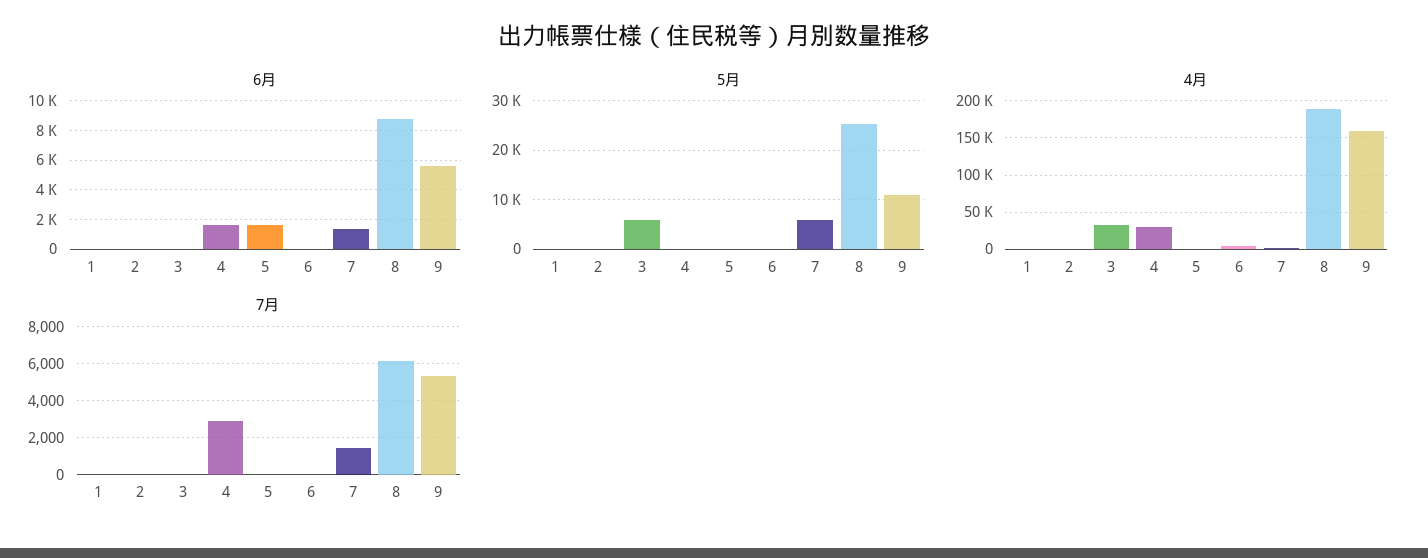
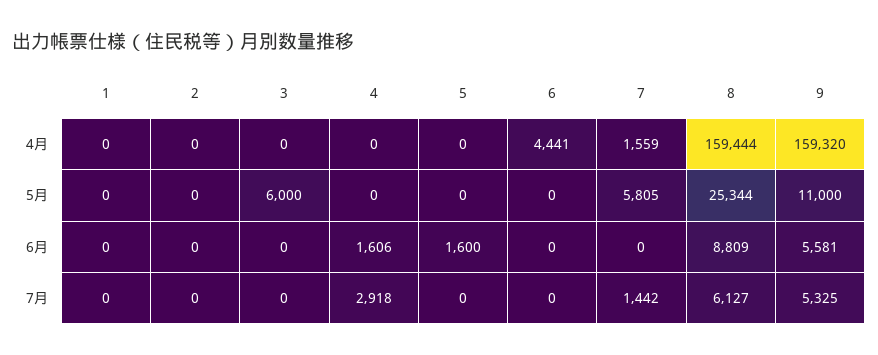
  {
    "6月": {
      "1": 0,
      "2": 0,
      "3": 0,
      "4": 1606,
      "5": 1600,
      "6": 0,
-     "7": 1500,
+     "7": 0,
      "8": 8809,
      "9": 5581
    },
    "5月": {
      "1": 0,
      "2": 0,
      "3": 6000,
      "4": 0,
      "5": 0,
      "6": 0,
      "7": 5805,
      "8": 25344,
      "9": 11000
    },
    "4月": {
      "1": 0,
      "2": 0,
-     "3": 30000,
+     "3": 0,
-     "4": 30000,
+     "4": 0,
      "5": 0,
      "6": 4441,
      "7": 1559,
-     "8": 190000,
+     "8": 159444,
      "9": 159320
    },
    "7月": {
      "1": 0,
      "2": 0,
      "3": 0,
      "4": 2918,
      "5": 0,
      "6": 0,
      "7": 1442,
      "8": 6127,
      "9": 5325
    }
  }

